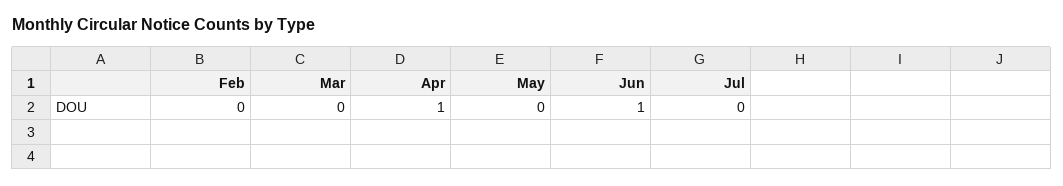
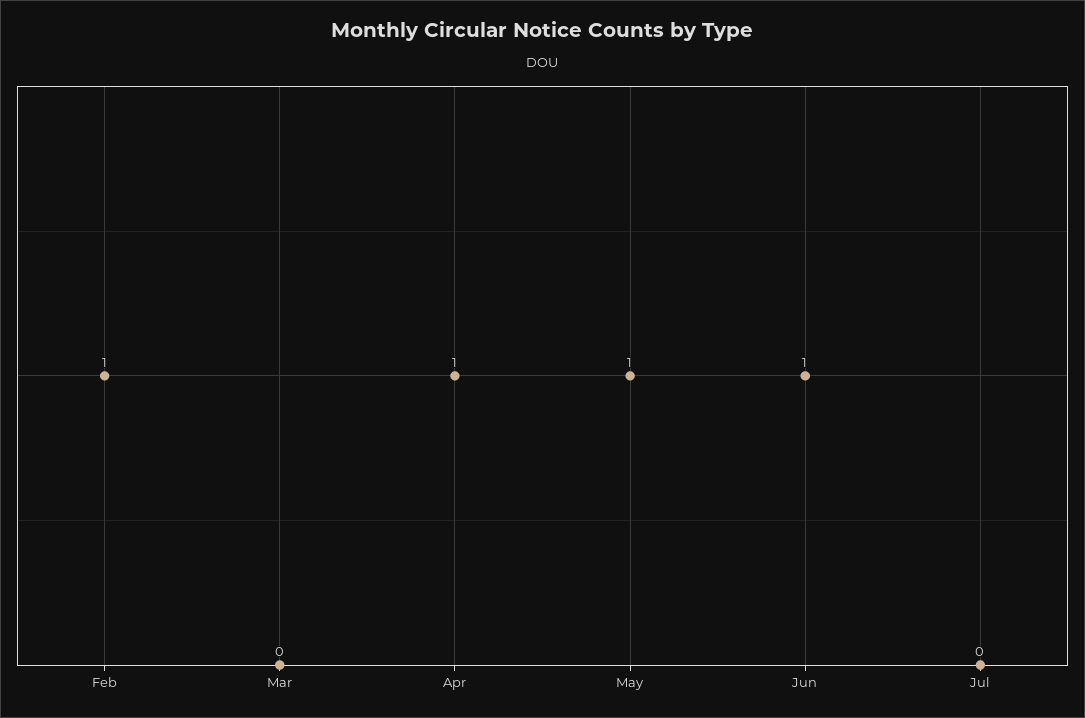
  {
-   "Feb": 0,
+   "Feb": 1,
    "Mar": 0,
    "Apr": 1,
-   "May": 0,
+   "May": 1,
    "Jun": 1,
    "Jul": 0
  }

